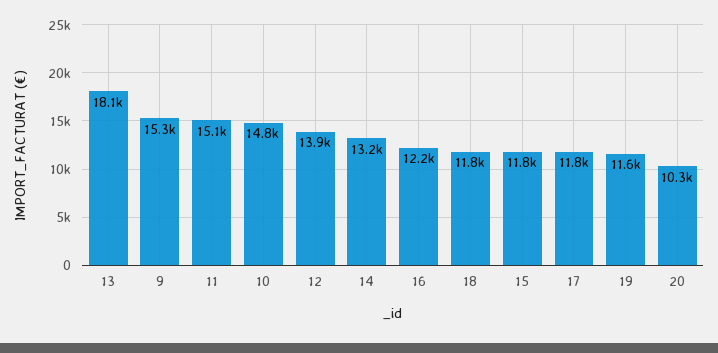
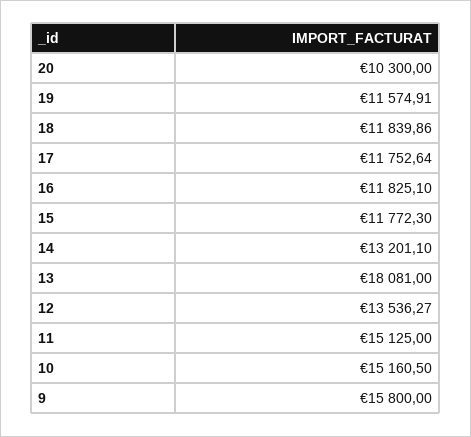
  {
    "13": 18081,
-   "9": 15300,
+   "9": 15800,
    "11": 15125,
-   "10": 14800,
+   "10": 15160.5,
-   "12": 13900,
+   "12": 13536.27,
    "14": 13201.1,
-   "16": 12200,
+   "16": 11825.1,
    "18": 11839.86,
    "15": 11772.3,
    "17": 11752.64,
    "19": 11574.91,
    "20": 10300
  }

